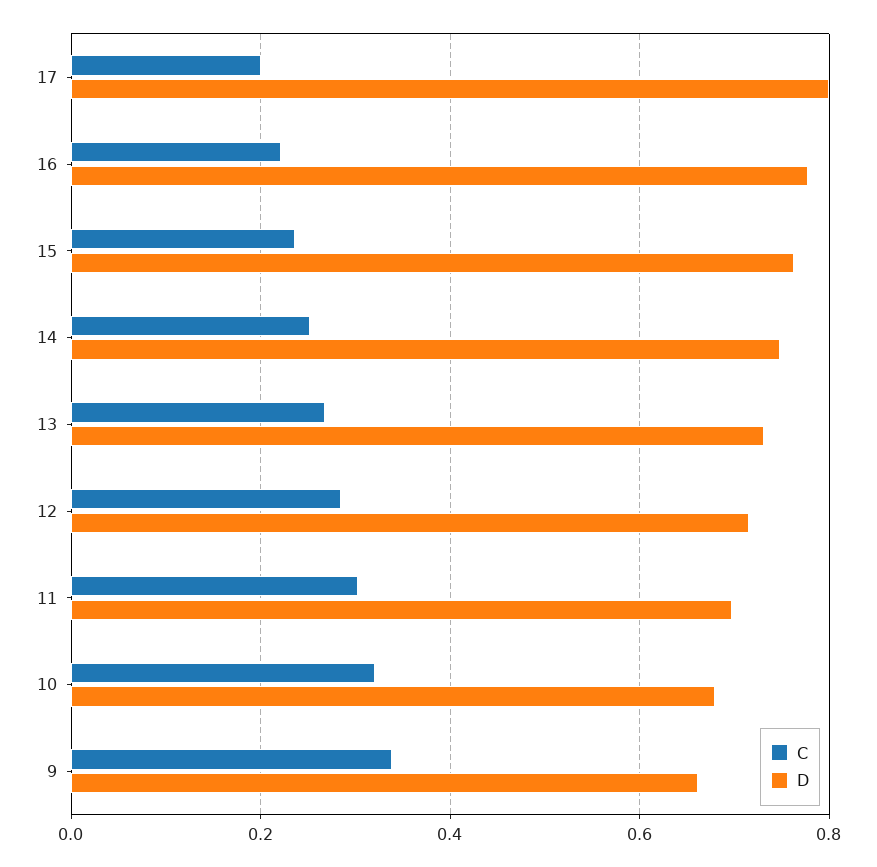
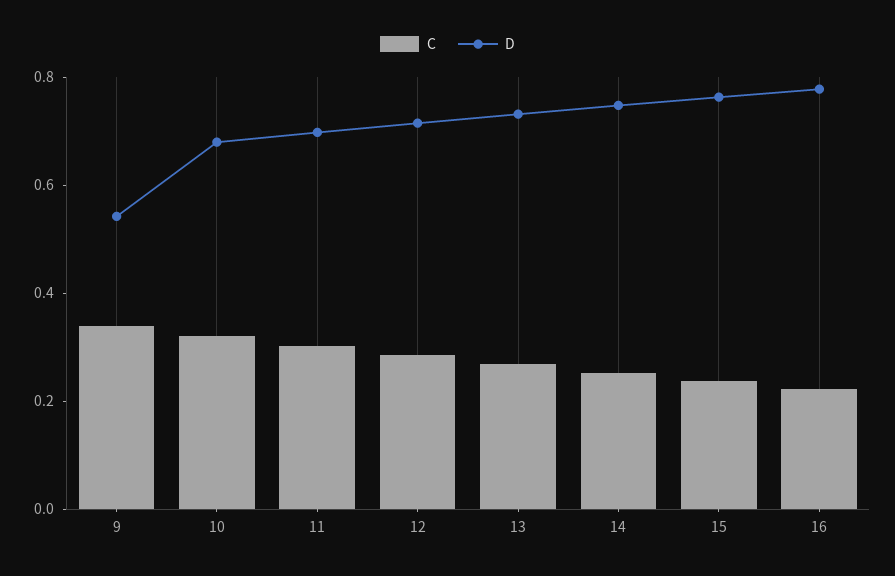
  {
    "C": {
-     "17": 0.2,
      "16": 0.22,
      "15": 0.24,
      "14": 0.26,
      "13": 0.26,
      "12": 0.28,
      "11": 0.3,
      "10": 0.32,
      "9": 0.34
    },
    "D": {
-     "17": 0.8,
      "16": 0.78,
      "15": 0.76,
      "14": 0.74,
      "13": 0.74,
      "12": 0.72,
      "11": 0.7,
      "10": 0.68,
-     "9": 0.66
+     "9": 0.55
    }
  }

